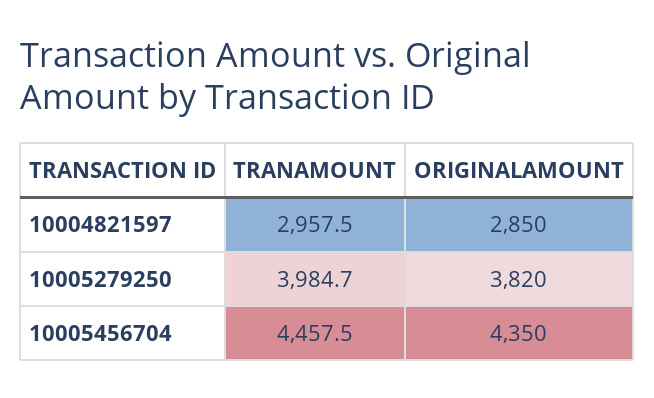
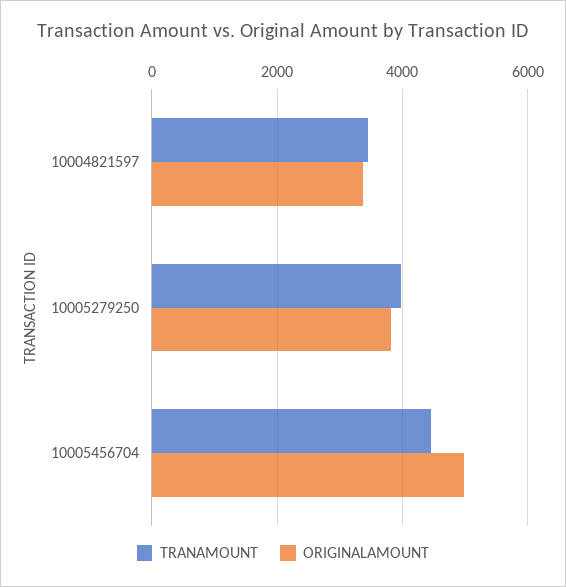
  {
    "TRANAMOUNT": {
-     "10004821597": 2957.5,
+     "10004821597": 3400,
      "10005279250": 3984.7,
      "10005456704": 4457.5
    },
    "ORIGINALAMOUNT": {
-     "10004821597": 2850,
+     "10004821597": 3400,
      "10005279250": 3820,
-     "10005456704": 4350
+     "10005456704": 5000
    }
  }

